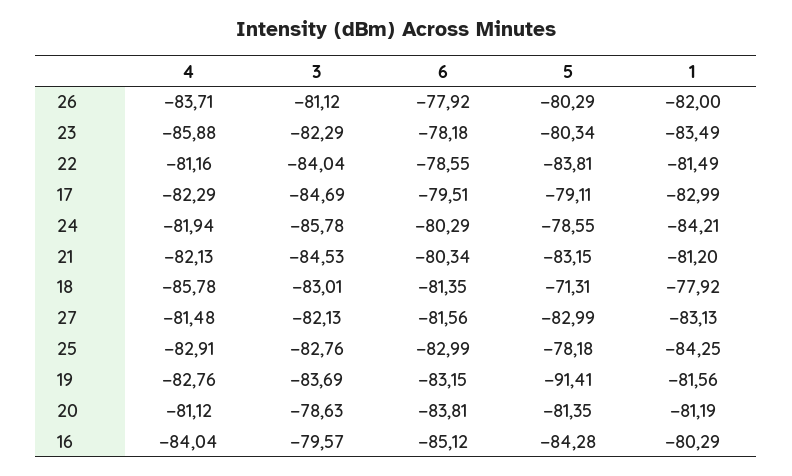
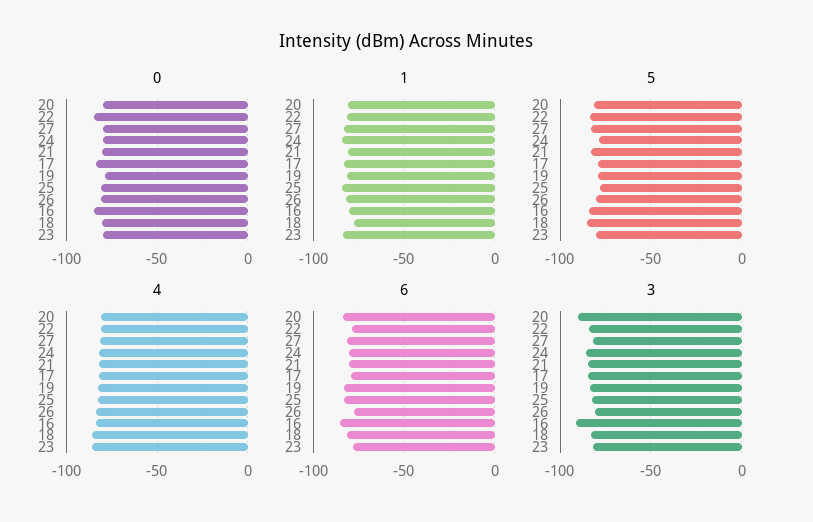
  {
    "4": {
      "26": -83.71,
      "23": -85.88,
      "22": -81.16,
      "17": -82.29,
      "24": -81.94,
      "21": -82.13,
      "18": -85.78,
      "27": -81.48,
      "25": -82.91,
      "19": -82.76,
      "20": -81.12,
      "16": -84.04
    },
    "3": {
      "26": -81.12,
      "23": -82.29,
      "22": -84.04,
      "17": -84.69,
      "24": -85.78,
      "21": -84.53,
      "18": -83.01,
      "27": -82.13,
      "25": -82.76,
      "19": -83.69,
-     "20": -78.63,
+     "20": -90,
-     "16": -79.57
+     "16": -90
    },
    "6": {
      "26": -77.92,
      "23": -78.18,
      "22": -78.55,
      "17": -79.51,
      "24": -80.29,
      "21": -80.34,
      "18": -81.35,
      "27": -81.56,
      "25": -82.99,
      "19": -83.15,
      "20": -83.81,
      "16": -85.12
    },
    "5": {
      "26": -80.29,
      "23": -80.34,
      "22": -83.81,
      "17": -79.11,
      "24": -78.55,
      "21": -83.15,
-     "18": -71.31,
+     "18": -85,
      "27": -82.99,
      "25": -78.18,
-     "19": -91.41,
+     "19": -80,
      "20": -81.35,
      "16": -84.28
    },
    "1": {
      "26": -82,
      "23": -83.49,
      "22": -81.49,
      "17": -82.99,
      "24": -84.21,
      "21": -81.2,
      "18": -77.92,
      "27": -83.13,
      "25": -84.25,
      "19": -81.56,
      "20": -81.19,
      "16": -80.29
-   }
+   },
+   "0": {
+     "20": -80,
+     "22": -85,
+     "27": -80,
+     "24": -80,
+     "21": -80,
+     "17": -85,
+     "19": -80,
+     "25": -80,
+     "26": -80,
+     "16": -85,
+     "18": -80,
+     "23": -80
+   }
  }

